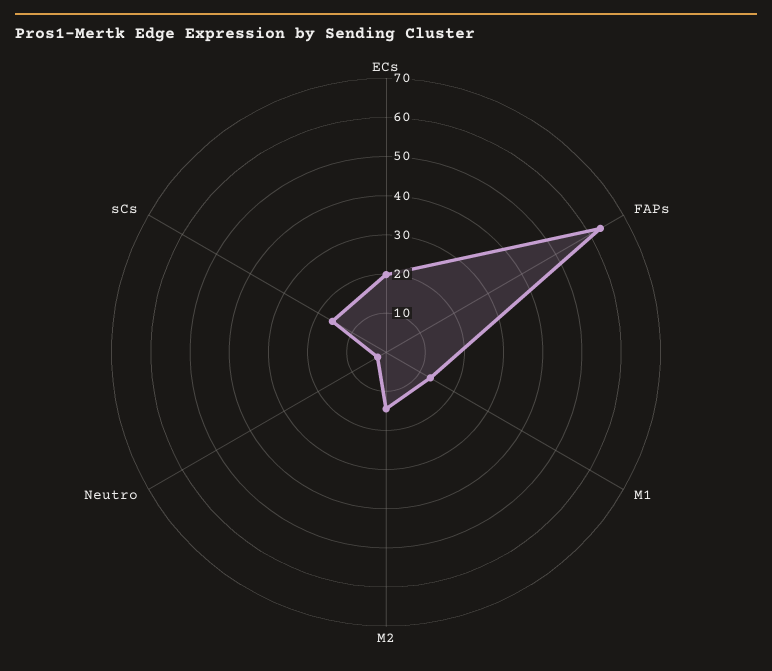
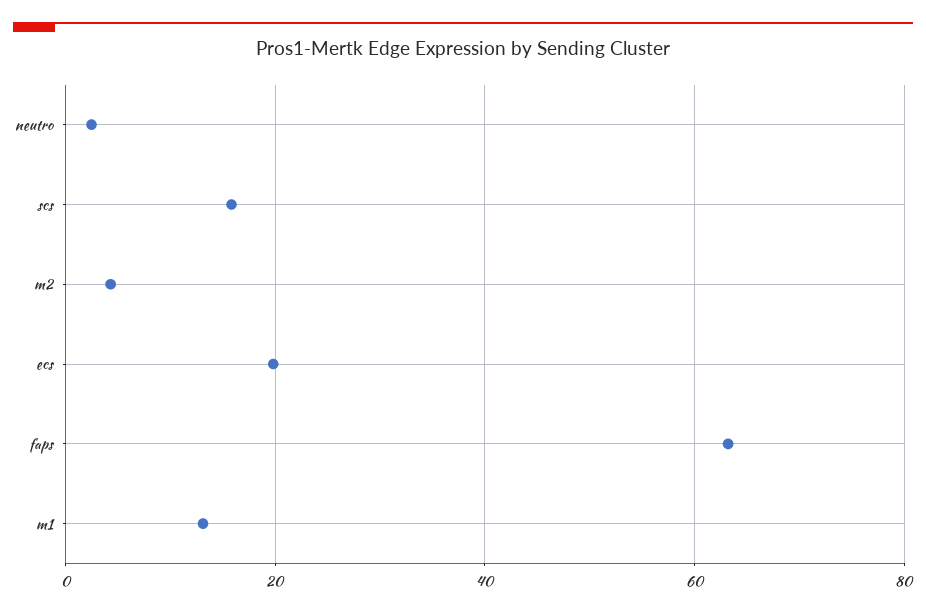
  {
    "ECs": 20,
    "FAPs": 64,
    "M1": 14,
-   "M2": 15,
+   "M2": 4,
    "Neutro": 2,
    "sCs": 16
  }

